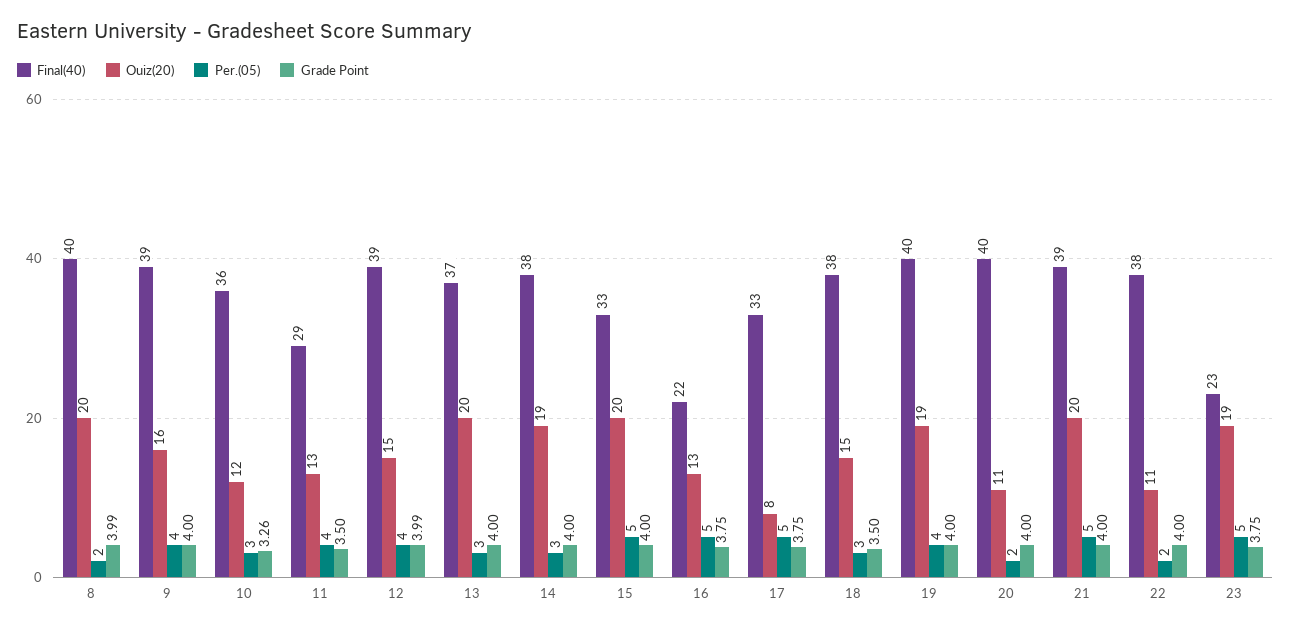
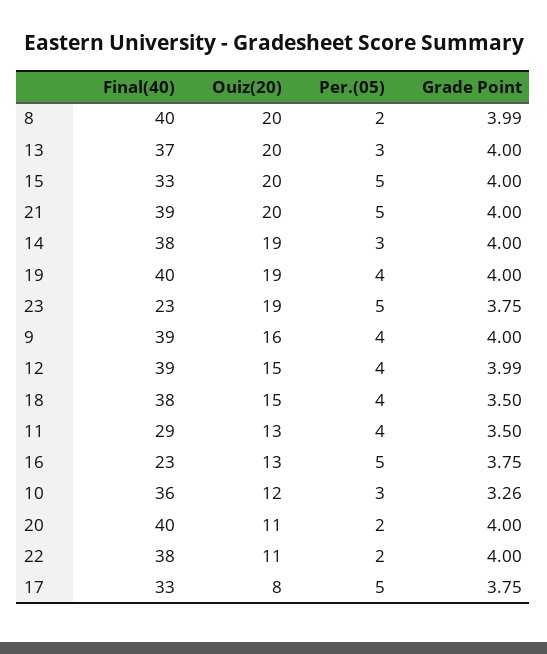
  {
    "Final(40)": {
      "8": 40,
      "9": 39,
      "10": 36,
      "11": 29,
      "12": 39,
      "13": 37,
      "14": 38,
      "15": 33,
-     "16": 22,
+     "16": 23,
      "17": 33,
      "18": 38,
      "19": 40,
      "20": 40,
      "21": 39,
      "22": 38,
      "23": 23
    },
    "Ouiz(20)": {
      "8": 20,
      "9": 16,
      "10": 12,
      "11": 13,
      "12": 15,
      "13": 20,
      "14": 19,
      "15": 20,
      "16": 13,
      "17": 8,
      "18": 15,
      "19": 19,
      "20": 11,
      "21": 20,
      "22": 11,
      "23": 19
    },
    "Per.(05)": {
      "8": 2,
      "9": 4,
      "10": 3,
      "11": 4,
      "12": 4,
      "13": 3,
      "14": 3,
      "15": 5,
      "16": 5,
      "17": 5,
-     "18": 3,
+     "18": 4,
      "19": 4,
      "20": 2,
      "21": 5,
      "22": 2,
      "23": 5
    },
    "Grade Point": {
      "8": 3.99,
      "9": 4,
      "10": 3.26,
      "11": 3.5,
      "12": 3.99,
      "13": 4,
      "14": 4,
      "15": 4,
      "16": 3.75,
      "17": 3.75,
      "18": 3.5,
      "19": 4,
      "20": 4,
      "21": 4,
      "22": 4,
      "23": 3.75
    }
  }

